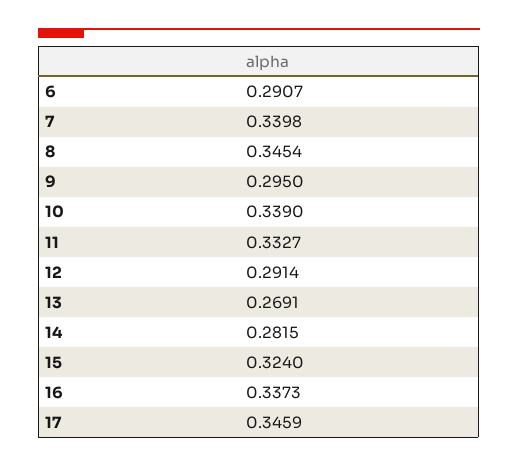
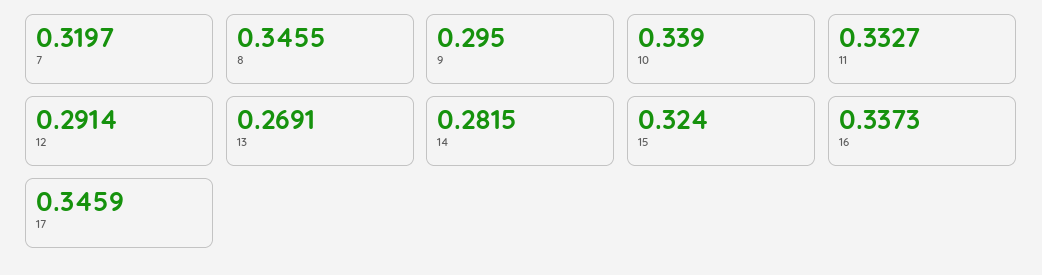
  {
-   "6": 0.2907,
-   "7": 0.3398,
+   "7": 0.3197,
-   "8": 0.3454,
+   "8": 0.3455,
    "9": 0.295,
    "10": 0.339,
    "11": 0.3327,
    "12": 0.2914,
    "13": 0.2691,
    "14": 0.2815,
    "15": 0.324,
    "16": 0.3373,
    "17": 0.3459
  }

